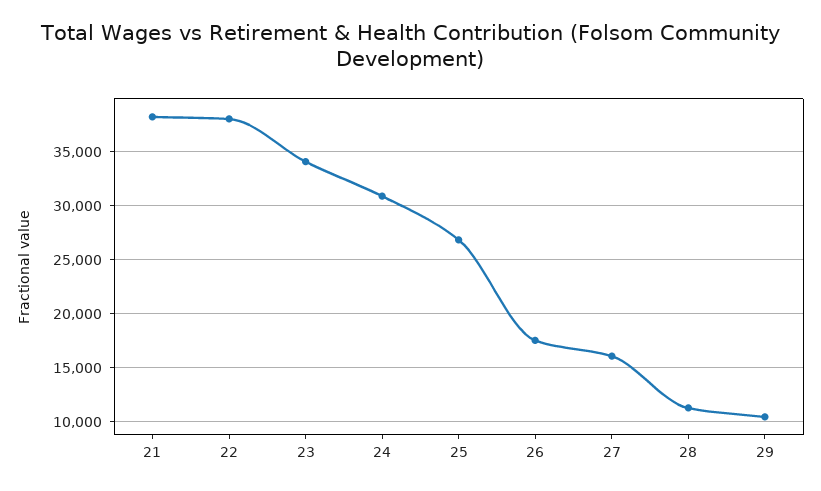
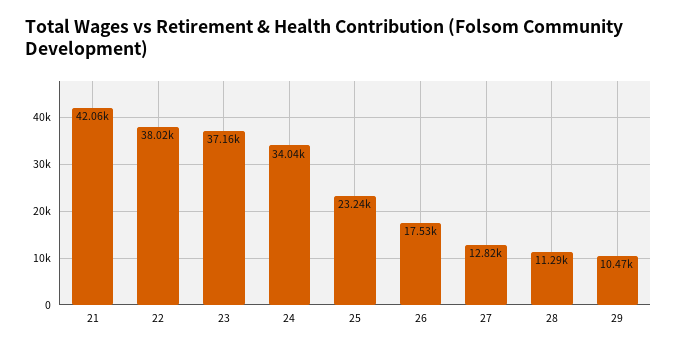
  {
-   "21": 38000,
+   "21": 42060,
    "22": 38020,
-   "23": 34000,
+   "23": 37160,
-   "24": 31000,
+   "24": 34040,
-   "25": 27000,
+   "25": 23240,
    "26": 17530,
-   "27": 16000,
+   "27": 12820,
    "28": 11290,
    "29": 10470
  }

